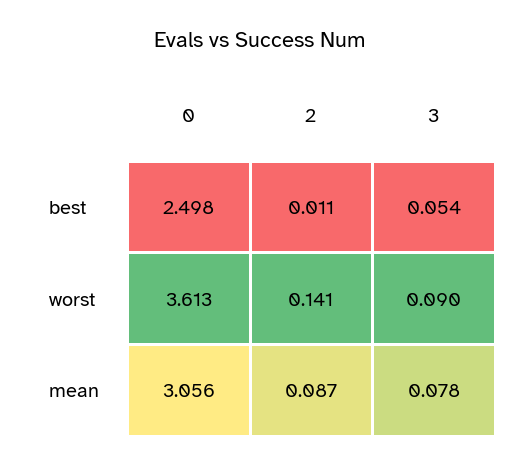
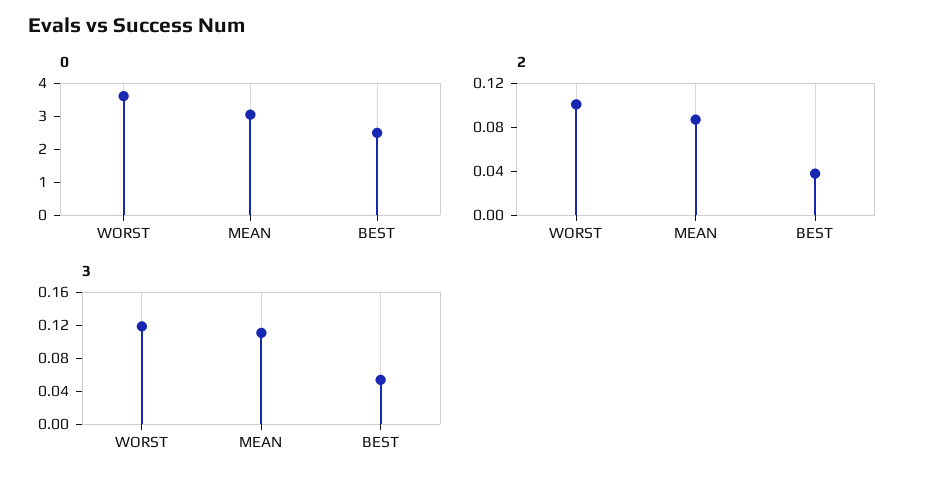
  {
    "0": {
      "best": 2.498,
      "worst": 3.613,
      "mean": 3.056
    },
    "2": {
-     "best": 0.011,
+     "best": 0.04,
-     "worst": 0.141,
+     "worst": 0.1,
      "mean": 0.087
    },
    "3": {
      "best": 0.054,
-     "worst": 0.09,
+     "worst": 0.12,
-     "mean": 0.078
+     "mean": 0.11
    }
  }

